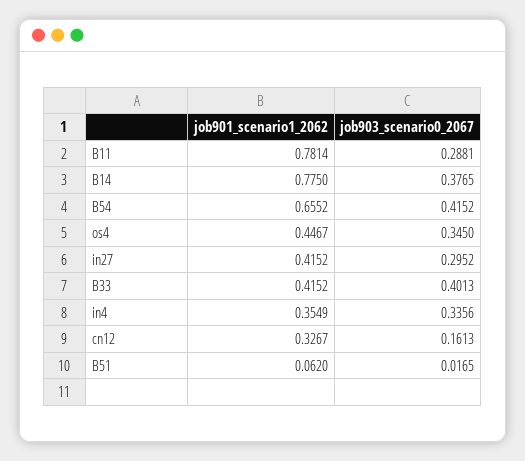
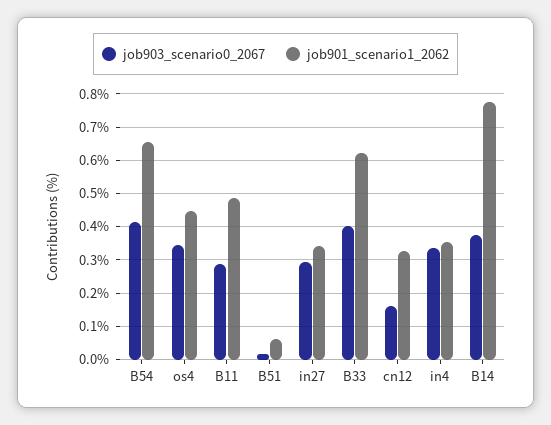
  {
    "job901_scenario1_2062": {
-     "B11": 0.7814,
+     "B11": 0.48,
      "B14": 0.775,
      "B54": 0.6552,
      "os4": 0.4467,
-     "in27": 0.4152,
+     "in27": 0.34,
-     "B33": 0.4152,
+     "B33": 0.62,
      "in4": 0.3549,
      "cn12": 0.3267,
      "B51": 0.062
    },
    "job903_scenario0_2067": {
      "B11": 0.2881,
      "B14": 0.3765,
      "B54": 0.4152,
      "os4": 0.345,
      "in27": 0.2952,
      "B33": 0.4013,
      "in4": 0.3356,
      "cn12": 0.1613,
      "B51": 0.0165
    }
  }

